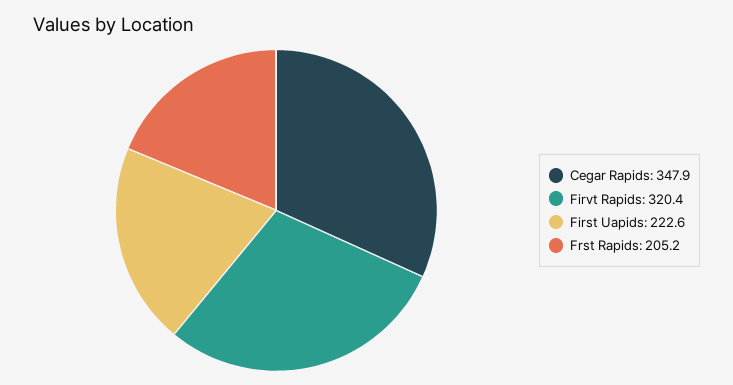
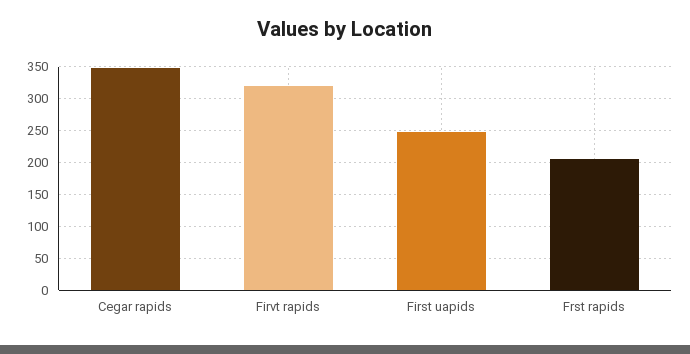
  {
    "Cegar Rapids": 347.9,
    "Firvt Rapids": 320.4,
-   "First Uapids": 222.6,
+   "First Uapids": 250,
    "Frst Rapids": 205.2
  }

